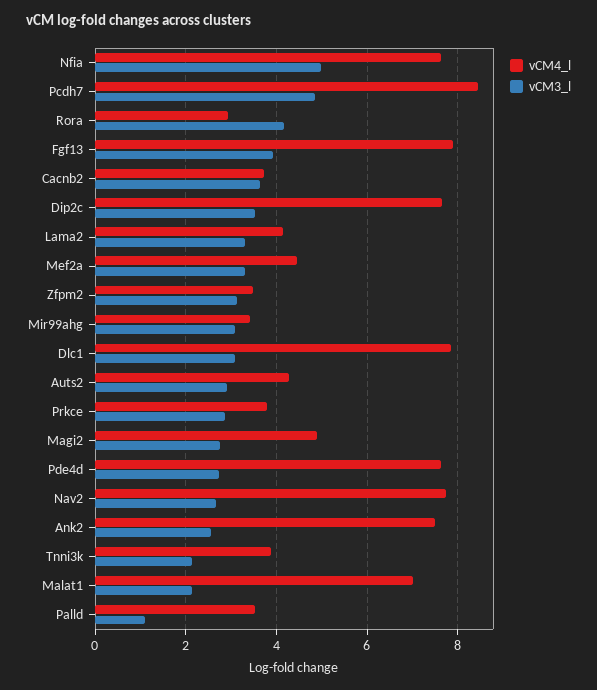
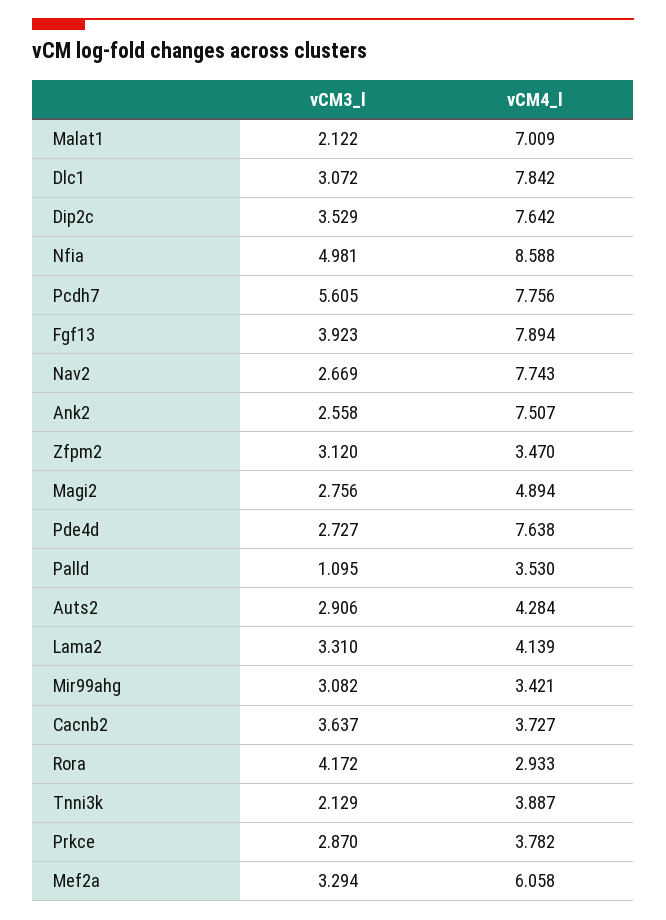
  {
    "vCM4_l": {
-     "Nfia": 7.6,
+     "Nfia": 8.588,
-     "Pcdh7": 8.4,
+     "Pcdh7": 7.756,
      "Rora": 2.933,
      "Fgf13": 7.894,
      "Cacnb2": 3.727,
      "Dip2c": 7.642,
      "Lama2": 4.139,
-     "Mef2a": 4.4,
+     "Mef2a": 6.058,
      "Zfpm2": 3.47,
      "Mir99ahg": 3.421,
      "Dlc1": 7.842,
      "Auts2": 4.284,
      "Prkce": 3.782,
      "Magi2": 4.894,
      "Pde4d": 7.638,
      "Nav2": 7.743,
      "Ank2": 7.507,
      "Tnni3k": 3.887,
      "Malat1": 7.009,
      "Palld": 3.53
    },
    "vCM3_l": {
      "Nfia": 4.981,
-     "Pcdh7": 4.8,
+     "Pcdh7": 5.605,
      "Rora": 4.172,
      "Fgf13": 3.923,
      "Cacnb2": 3.637,
      "Dip2c": 3.529,
      "Lama2": 3.31,
      "Mef2a": 3.294,
      "Zfpm2": 3.12,
      "Mir99ahg": 3.082,
      "Dlc1": 3.072,
      "Auts2": 2.906,
      "Prkce": 2.87,
      "Magi2": 2.756,
      "Pde4d": 2.727,
      "Nav2": 2.669,
      "Ank2": 2.558,
      "Tnni3k": 2.129,
      "Malat1": 2.122,
      "Palld": 1.095
    }
  }

